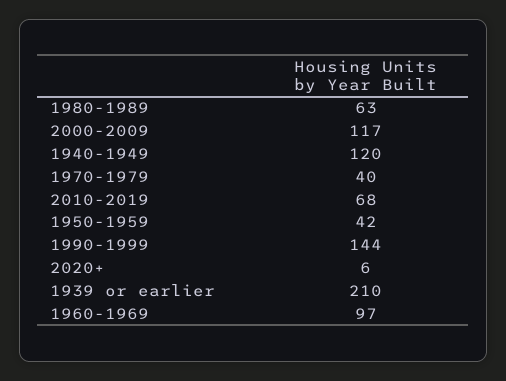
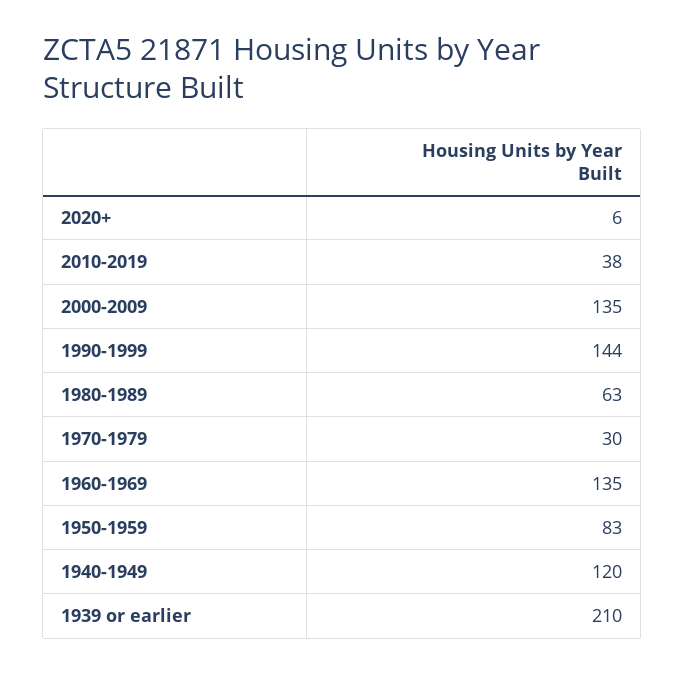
  {
    "1980-1989": 63,
-   "2000-2009": 117,
+   "2000-2009": 135,
    "1940-1949": 120,
-   "1970-1979": 40,
+   "1970-1979": 30,
-   "2010-2019": 68,
+   "2010-2019": 38,
-   "1950-1959": 42,
+   "1950-1959": 83,
    "1990-1999": 144,
    "2020+": 6,
    "1939 or earlier": 210,
-   "1960-1969": 97
+   "1960-1969": 135
  }

